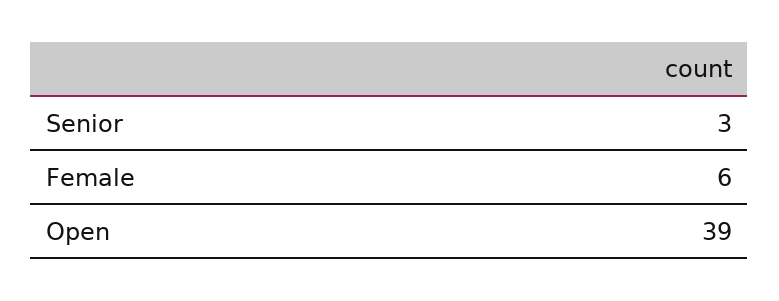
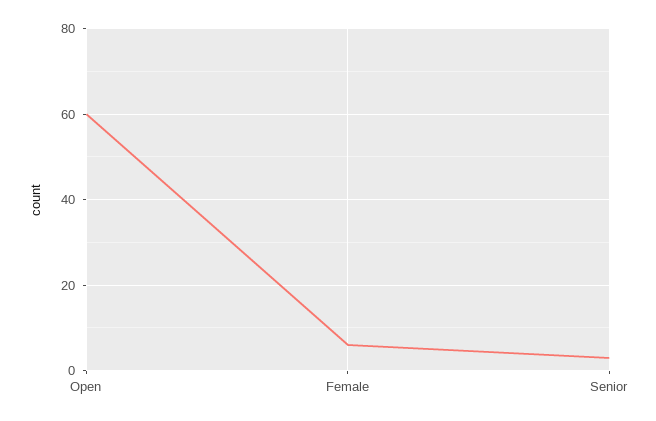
  {
    "Senior": 3,
    "Female": 6,
-   "Open": 39
+   "Open": 60
  }

